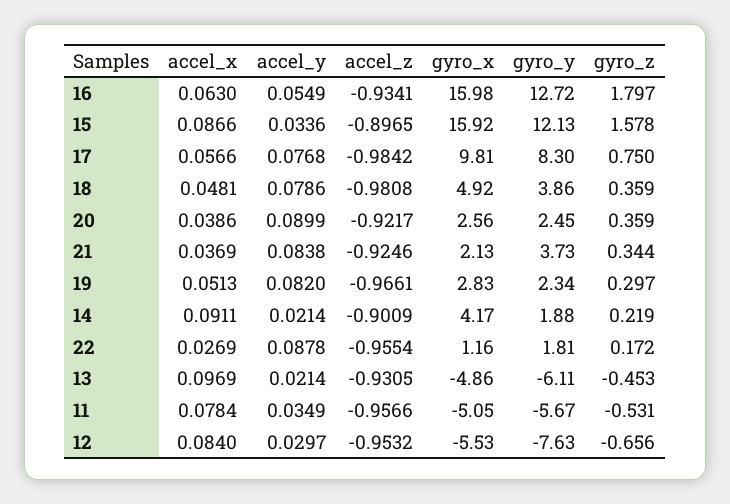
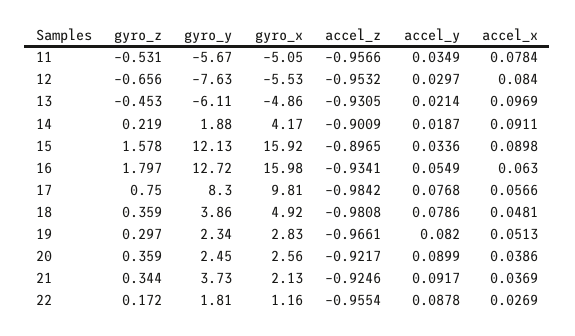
  {
    "accel_x": {
      "16": 0.063,
-     "15": 0.0866,
+     "15": 0.0898,
      "17": 0.0566,
      "18": 0.0481,
      "20": 0.0386,
      "21": 0.0369,
      "19": 0.0513,
      "14": 0.0911,
      "22": 0.0269,
      "13": 0.0969,
      "11": 0.0784,
      "12": 0.084
    },
    "accel_y": {
      "16": 0.0549,
      "15": 0.0336,
      "17": 0.0768,
      "18": 0.0786,
      "20": 0.0899,
-     "21": 0.0838,
+     "21": 0.0917,
      "19": 0.082,
-     "14": 0.0214,
+     "14": 0.0187,
      "22": 0.0878,
      "13": 0.0214,
      "11": 0.0349,
      "12": 0.0297
    },
    "accel_z": {
      "16": -0.9341,
      "15": -0.8965,
      "17": -0.9842,
      "18": -0.9808,
      "20": -0.9217,
      "21": -0.9246,
      "19": -0.9661,
      "14": -0.9009,
      "22": -0.9554,
      "13": -0.9305,
      "11": -0.9566,
      "12": -0.9532
    },
    "gyro_x": {
      "16": 15.98,
      "15": 15.92,
      "17": 9.81,
      "18": 4.92,
      "20": 2.56,
      "21": 2.13,
      "19": 2.83,
      "14": 4.17,
      "22": 1.16,
      "13": -4.86,
      "11": -5.05,
      "12": -5.53
    },
    "gyro_y": {
      "16": 12.72,
      "15": 12.13,
      "17": 8.3,
      "18": 3.86,
      "20": 2.45,
      "21": 3.73,
      "19": 2.34,
      "14": 1.88,
      "22": 1.81,
      "13": -6.11,
      "11": -5.67,
      "12": -7.63
    },
    "gyro_z": {
      "16": 1.797,
      "15": 1.578,
      "17": 0.75,
      "18": 0.359,
      "20": 0.359,
      "21": 0.344,
      "19": 0.297,
      "14": 0.219,
      "22": 0.172,
      "13": -0.453,
      "11": -0.531,
      "12": -0.656
    }
  }

